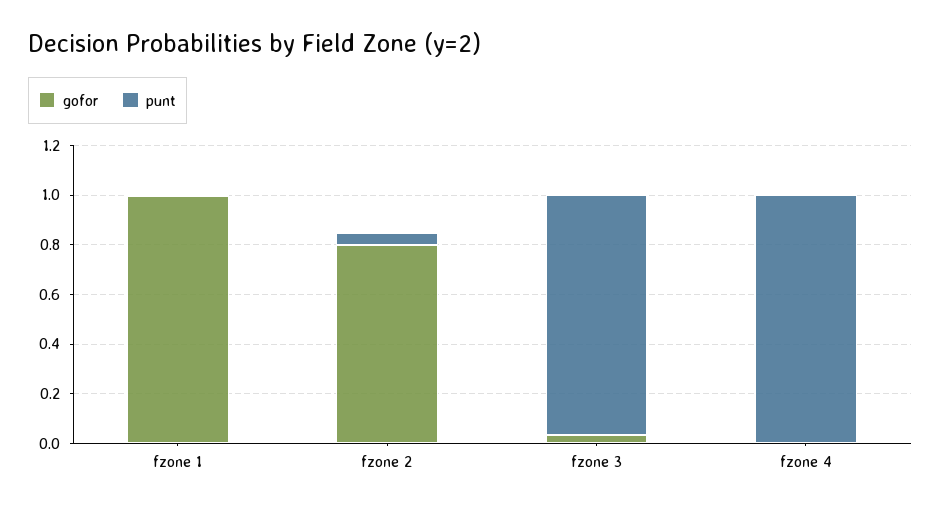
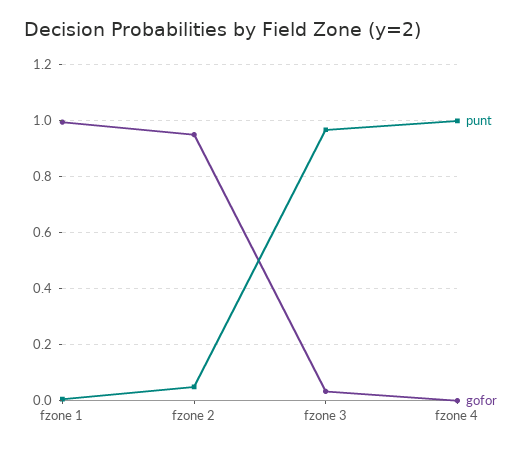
  {
    "gofor": {
      "fzone 1": 1,
-     "fzone 2": 0.8,
+     "fzone 2": 0.95,
      "fzone 3": 0.025,
      "fzone 4": 0
    },
    "punt": {
      "fzone 1": 0,
      "fzone 2": 0.05,
      "fzone 3": 0.975,
      "fzone 4": 1
    }
  }

